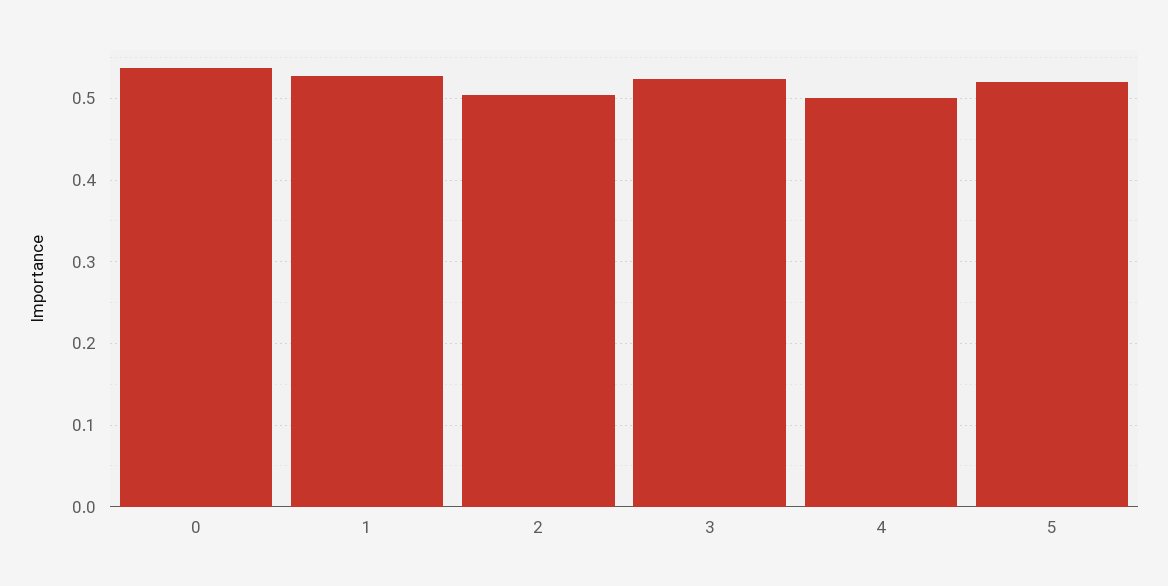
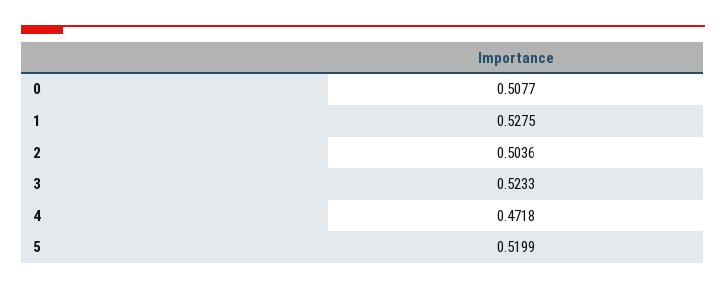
  {
-   "0": 0.54,
+   "0": 0.5077,
    "1": 0.5275,
    "2": 0.5036,
    "3": 0.5233,
-   "4": 0.5,
+   "4": 0.4718,
    "5": 0.5199
  }

